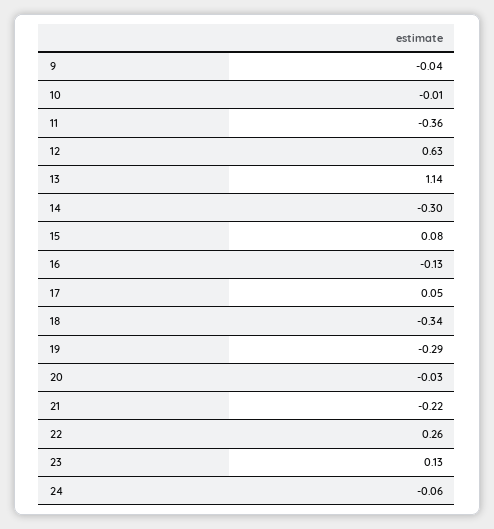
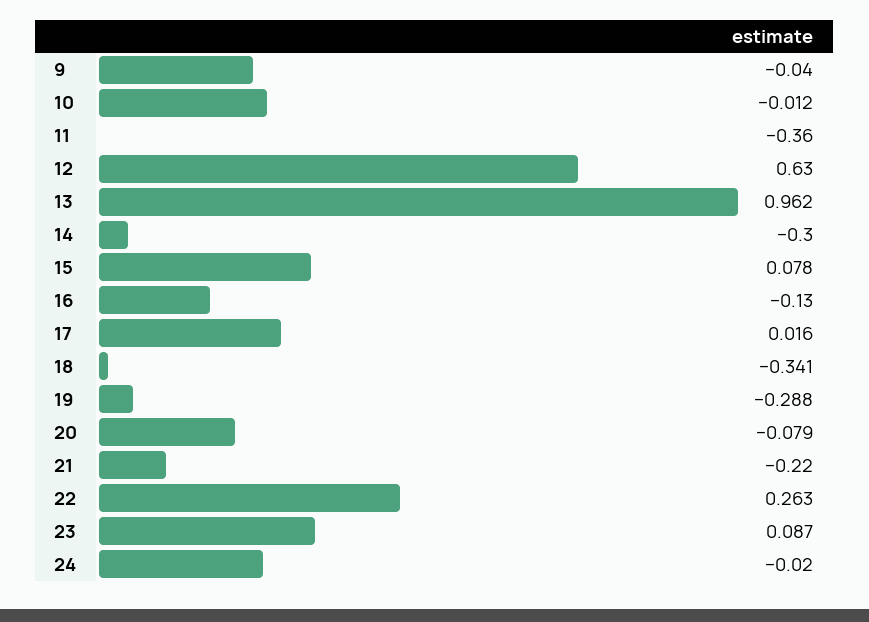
  {
    "9": -0.04,
    "10": -0.012,
    "11": -0.36,
    "12": 0.63,
-   "13": 1.14,
+   "13": 0.962,
    "14": -0.3,
    "15": 0.078,
    "16": -0.13,
-   "17": 0.05,
+   "17": 0.016,
    "18": -0.341,
    "19": -0.288,
-   "20": -0.03,
+   "20": -0.079,
    "21": -0.22,
    "22": 0.263,
-   "23": 0.13,
+   "23": 0.087,
-   "24": -0.06
+   "24": -0.02
  }

